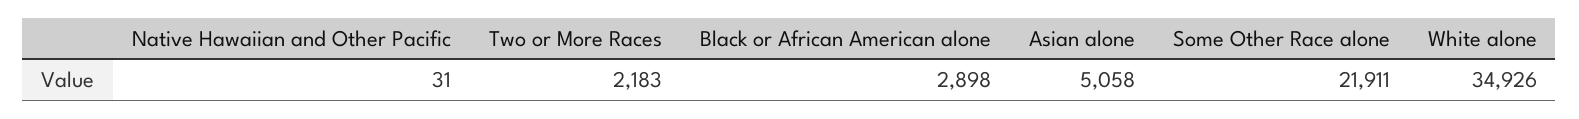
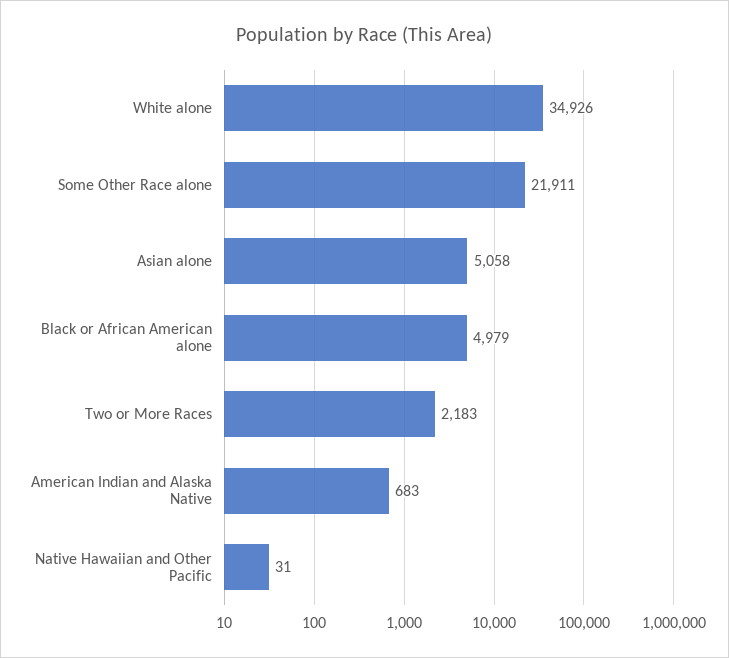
  {
    "Native Hawaiian and Other Pacific": 31,
    "Two or More Races": 2183,
-   "Black or African American alone": 2898,
+   "Black or African American alone": 4979,
    "Asian alone": 5058,
    "Some Other Race alone": 21911,
-   "White alone": 34926
+   "White alone": 34926,
+   "American Indian and Alaska Native": 683
  }

